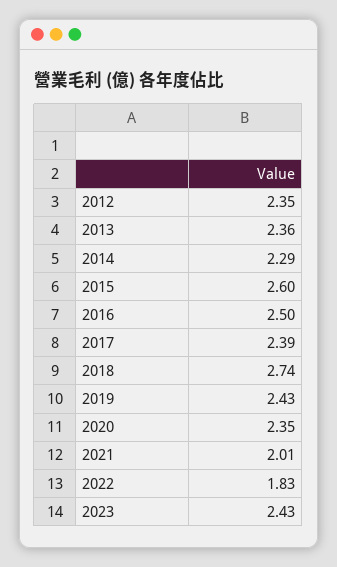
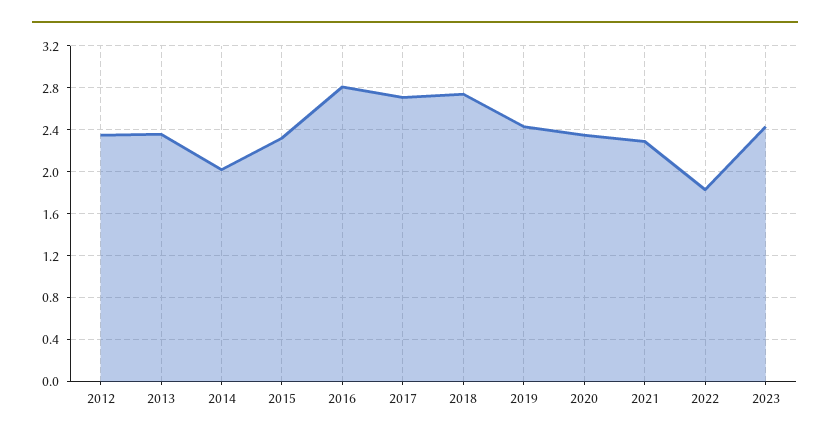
  {
    "2012": 2.35,
    "2013": 2.36,
-   "2014": 2.29,
+   "2014": 2,
-   "2015": 2.6,
+   "2015": 2.3,
-   "2016": 2.5,
+   "2016": 2.8,
-   "2017": 2.39,
+   "2017": 2.7,
    "2018": 2.74,
    "2019": 2.43,
    "2020": 2.35,
-   "2021": 2.01,
+   "2021": 2.3,
    "2022": 1.83,
    "2023": 2.43
  }

